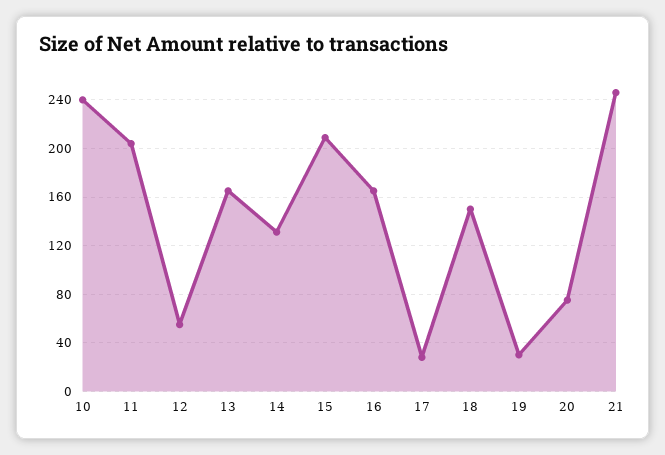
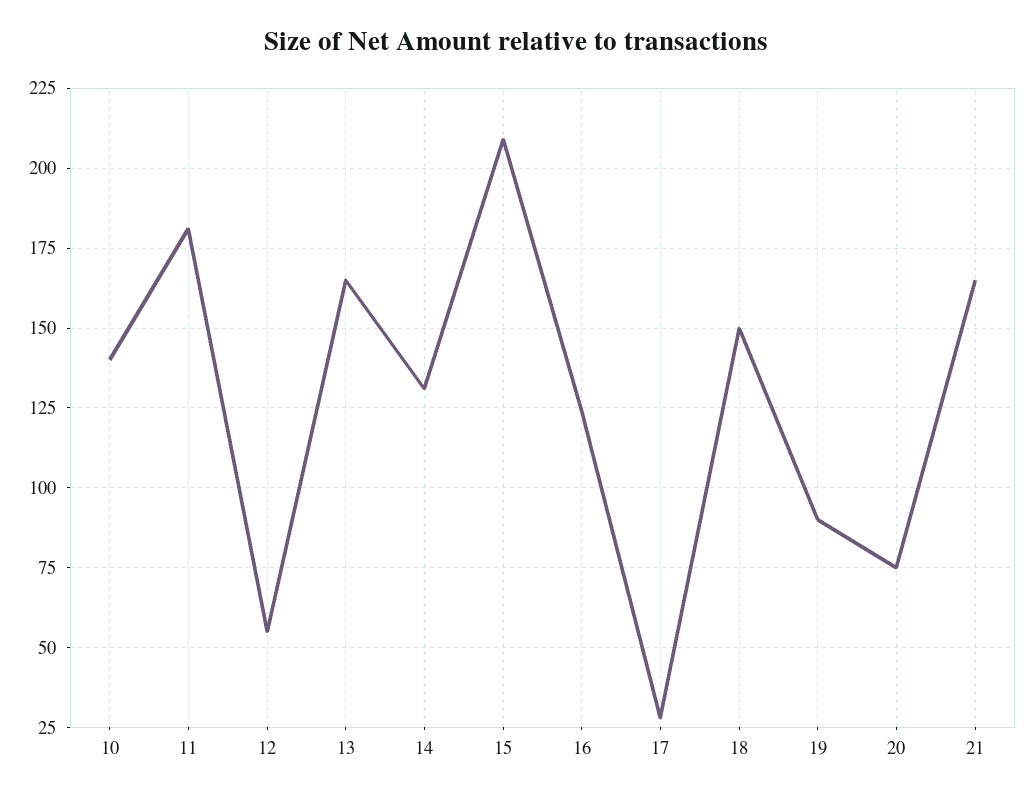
  {
-   "10": 240,
+   "10": 140,
-   "11": 205,
+   "11": 180,
    "12": 55,
    "13": 165,
    "14": 130,
    "15": 210,
-   "16": 165,
+   "16": 125,
    "17": 30,
    "18": 150,
-   "19": 30,
+   "19": 90,
    "20": 75,
-   "21": 245
+   "21": 165
  }

